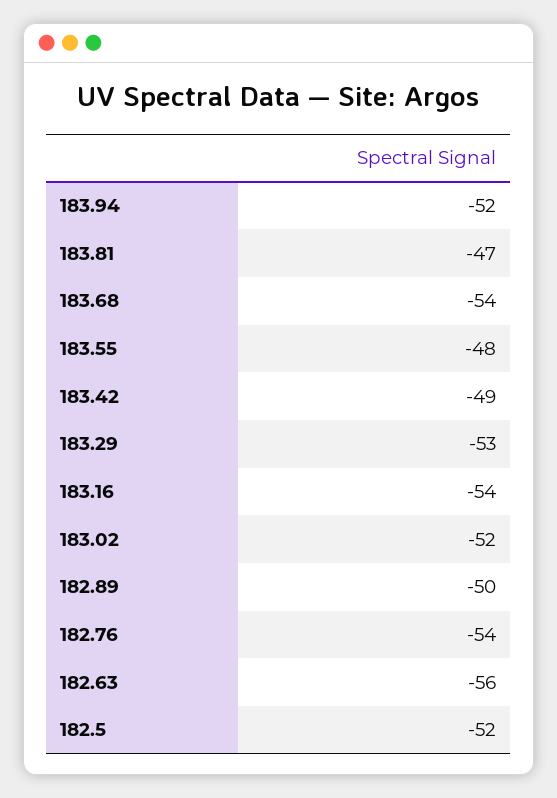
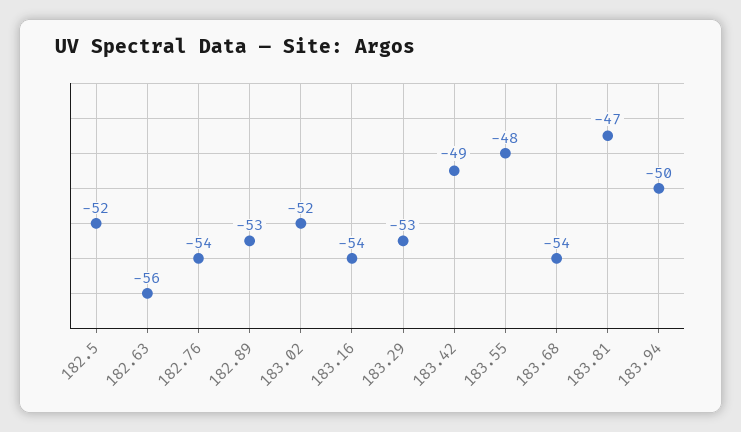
  {
-   "183.94": -52,
+   "183.94": -50,
    "183.81": -47,
    "183.68": -54,
    "183.55": -48,
    "183.42": -49,
    "183.29": -53,
    "183.16": -54,
    "183.02": -52,
-   "182.89": -50,
+   "182.89": -53,
    "182.76": -54,
    "182.63": -56,
    "182.5": -52
  }

